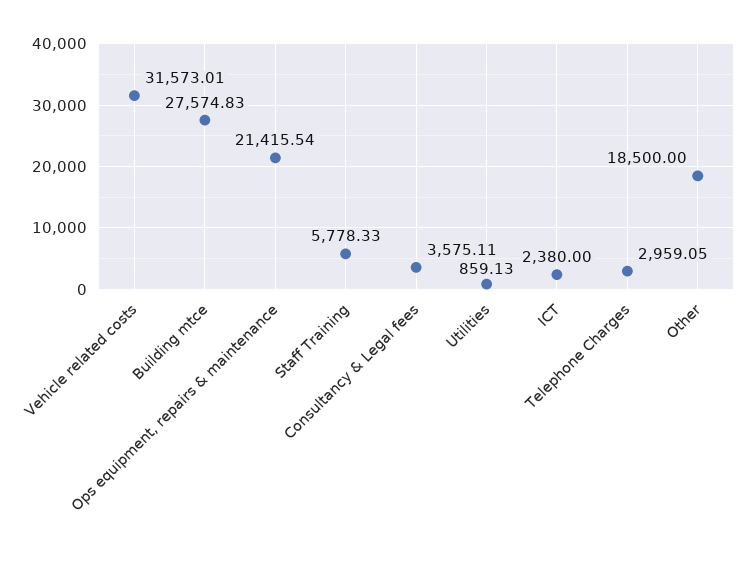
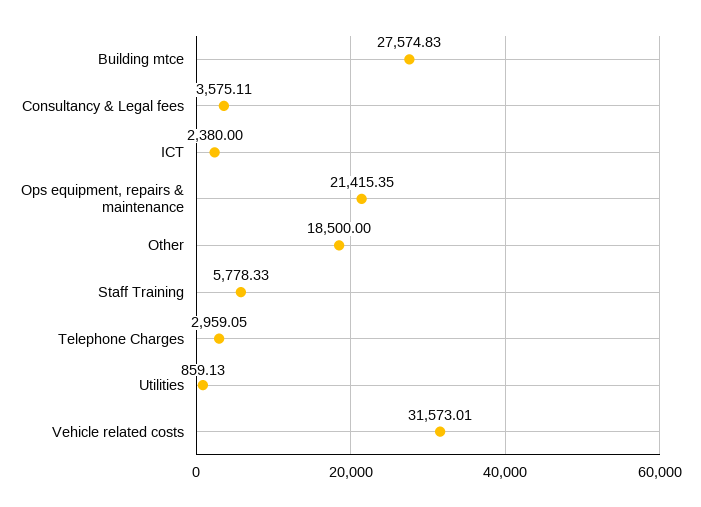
  {
    "Vehicle related costs": 31573.01,
    "Building mtce": 27574.83,
-   "Ops equipment, repairs & maintenance": 21415.54,
+   "Ops equipment, repairs & maintenance": 21415.35,
    "Staff Training": 5778.33,
    "Consultancy & Legal fees": 3575.11,
    "Utilities": 859.13,
    "ICT": 2380,
    "Telephone Charges": 2959.05,
    "Other": 18500
  }

